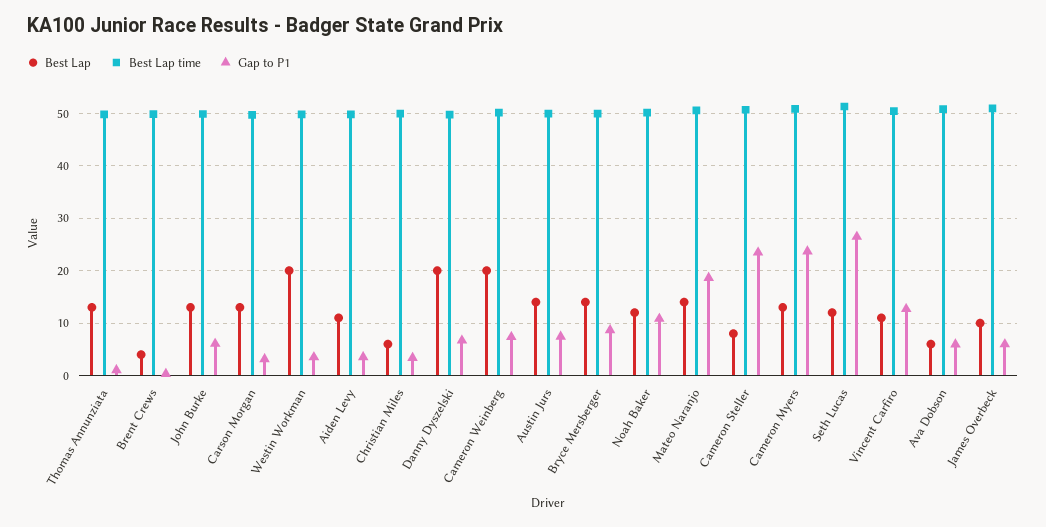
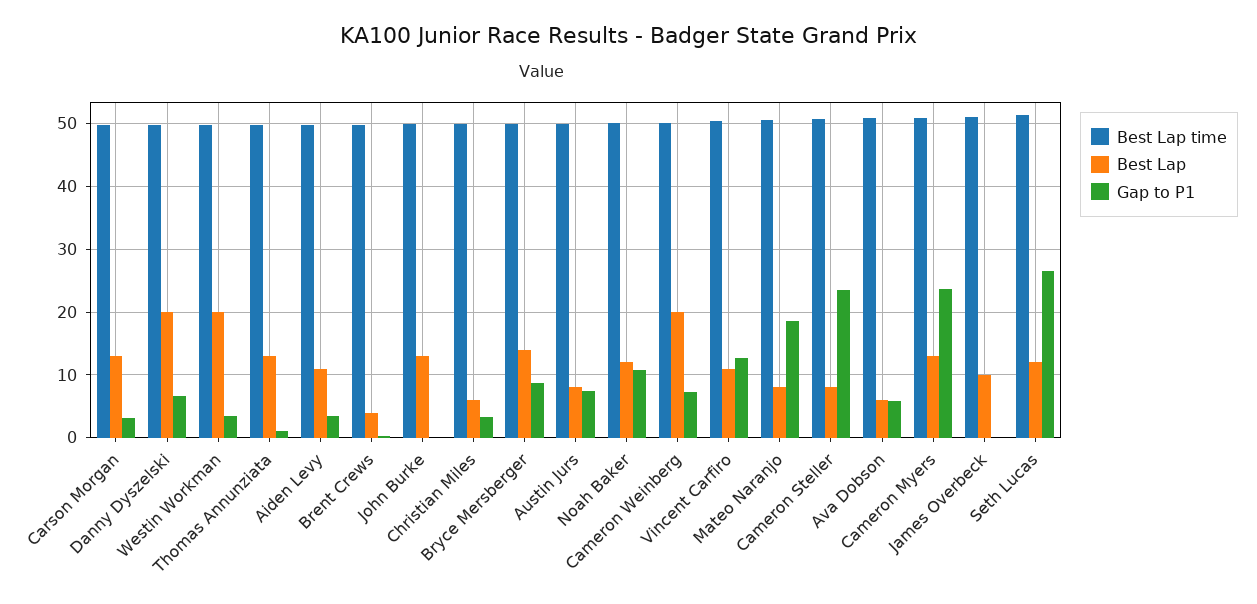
  {
    "Best Lap": {
      "Thomas Annunziata": 13,
      "Brent Crews": 4,
      "John Burke": 13,
      "Carson Morgan": 13,
      "Westin Workman": 20,
      "Aiden Levy": 11,
      "Christian Miles": 6,
      "Danny Dyszelski": 20,
      "Cameron Weinberg": 20,
-     "Austin Jurs": 14,
+     "Austin Jurs": 8,
      "Bryce Mersberger": 14,
      "Noah Baker": 12,
-     "Mateo Naranjo": 14,
+     "Mateo Naranjo": 8,
      "Cameron Steller": 8,
      "Cameron Myers": 13,
      "Seth Lucas": 12,
      "Vincent Carfiro": 11,
      "Ava Dobson": 6,
      "James Overbeck": 10
    },
    "Best Lap time": {
      "Thomas Annunziata": 50,
      "Brent Crews": 50,
      "John Burke": 50,
      "Carson Morgan": 50,
      "Westin Workman": 50,
      "Aiden Levy": 50,
      "Christian Miles": 50,
      "Danny Dyszelski": 50,
      "Cameron Weinberg": 50,
      "Austin Jurs": 50,
      "Bryce Mersberger": 50,
      "Noah Baker": 50,
      "Mateo Naranjo": 51,
      "Cameron Steller": 51,
      "Cameron Myers": 51,
      "Seth Lucas": 51,
      "Vincent Carfiro": 50,
      "Ava Dobson": 51,
      "James Overbeck": 51
    },
    "Gap to P1": {
      "Thomas Annunziata": 1,
      "Brent Crews": 0,
-     "John Burke": 6,
+     "John Burke": 0,
      "Carson Morgan": 3,
      "Westin Workman": 3,
      "Aiden Levy": 4,
      "Christian Miles": 3,
      "Danny Dyszelski": 7,
      "Cameron Weinberg": 7,
      "Austin Jurs": 7,
      "Bryce Mersberger": 9,
      "Noah Baker": 11,
      "Mateo Naranjo": 19,
      "Cameron Steller": 23,
      "Cameron Myers": 24,
      "Seth Lucas": 26,
      "Vincent Carfiro": 13,
      "Ava Dobson": 6,
-     "James Overbeck": 6
+     "James Overbeck": 0
    }
  }

